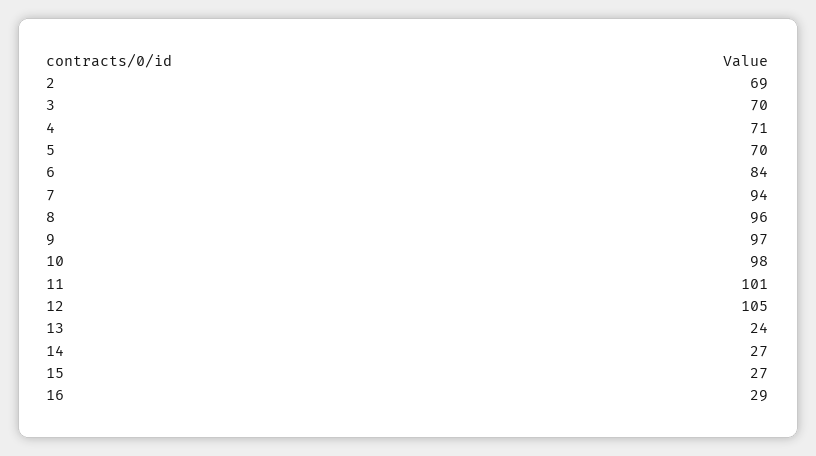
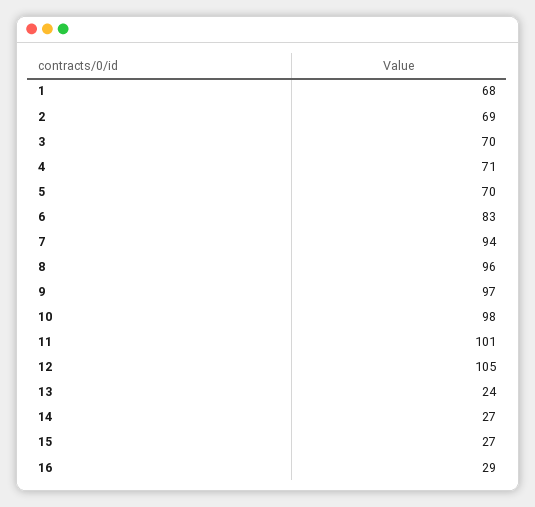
  {
    "2": 69,
    "3": 70,
    "4": 71,
    "5": 70,
-   "6": 84,
+   "6": 83,
    "7": 94,
    "8": 96,
    "9": 97,
    "10": 98,
    "11": 101,
    "12": 105,
    "13": 24,
    "14": 27,
    "15": 27,
-   "16": 29
+   "16": 29,
+   "1": 68
  }

